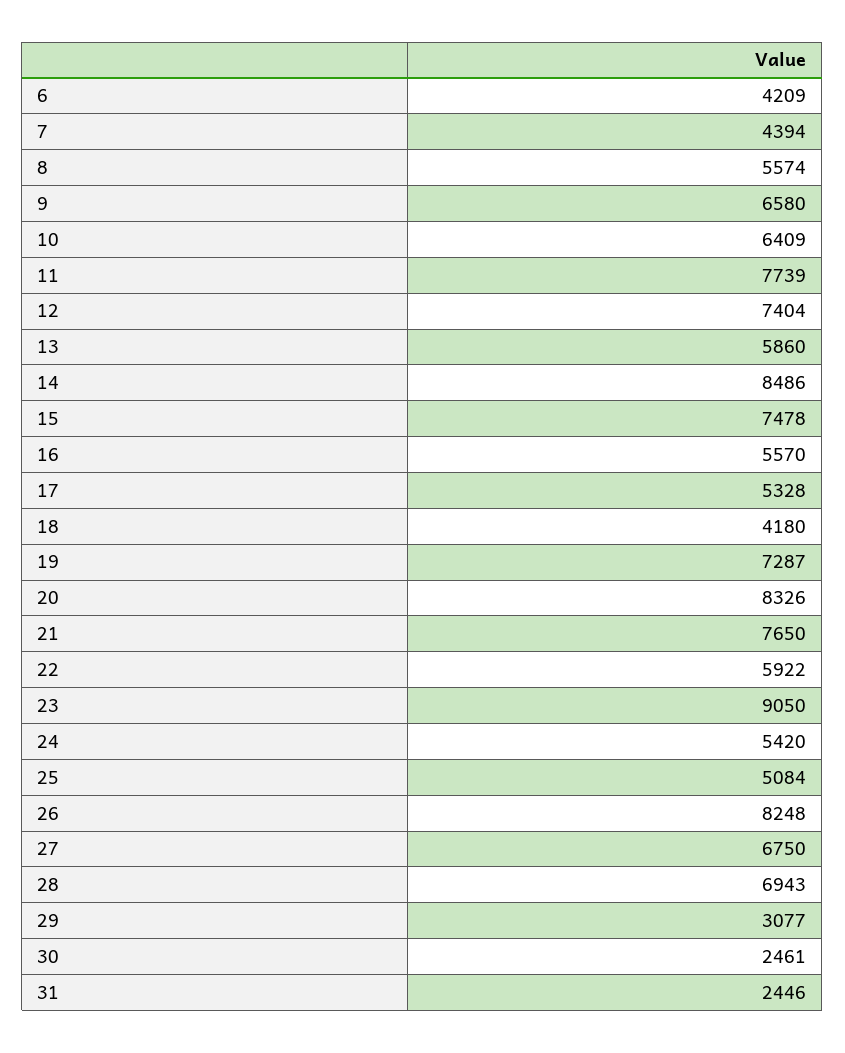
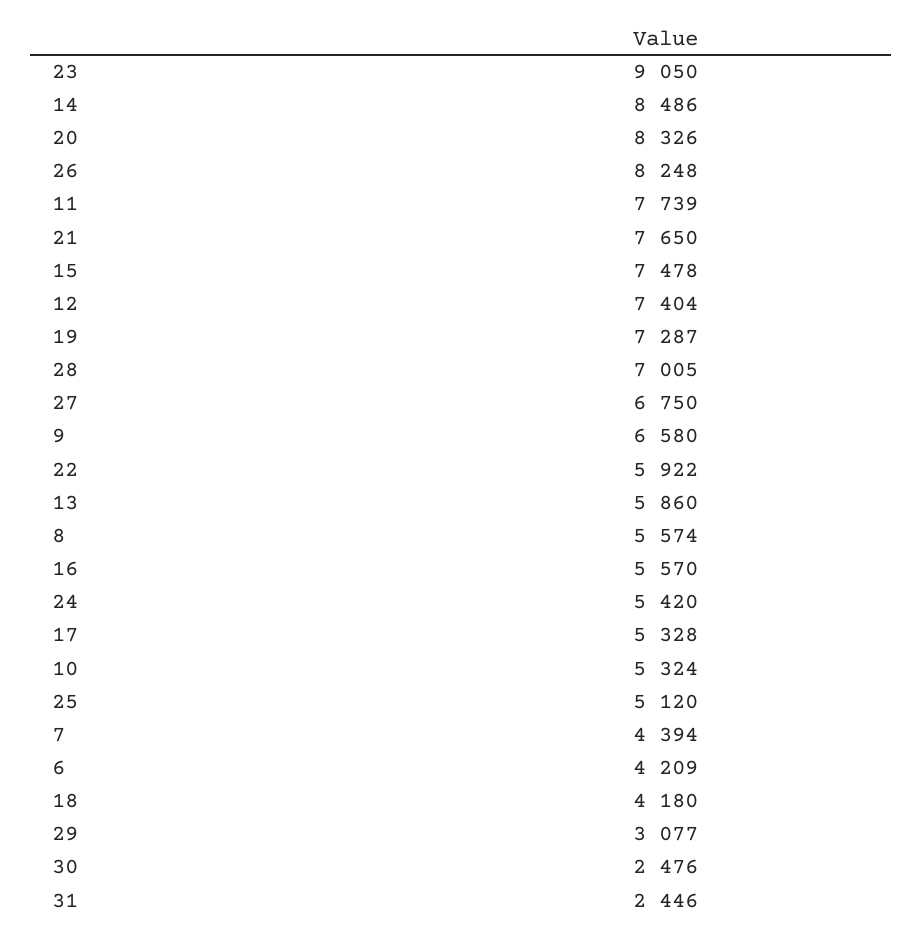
  {
    "6": 4209,
    "7": 4394,
    "8": 5574,
    "9": 6580,
-   "10": 6409,
+   "10": 5324,
    "11": 7739,
    "12": 7404,
    "13": 5860,
    "14": 8486,
    "15": 7478,
    "16": 5570,
    "17": 5328,
    "18": 4180,
    "19": 7287,
    "20": 8326,
    "21": 7650,
    "22": 5922,
    "23": 9050,
    "24": 5420,
-   "25": 5084,
+   "25": 5120,
    "26": 8248,
    "27": 6750,
-   "28": 6943,
+   "28": 7005,
    "29": 3077,
-   "30": 2461,
+   "30": 2476,
    "31": 2446
  }

